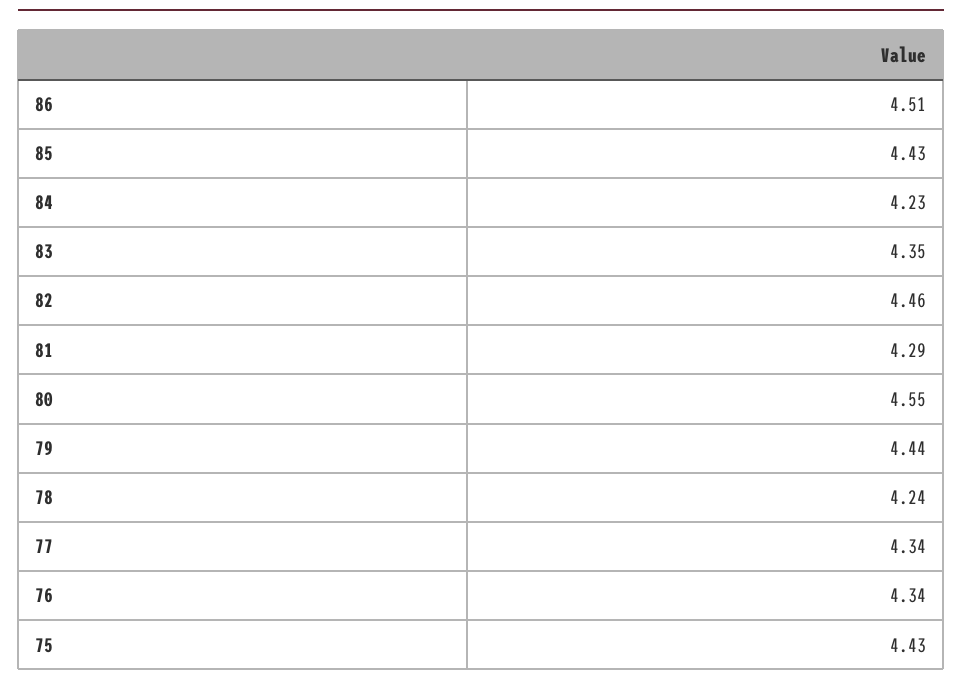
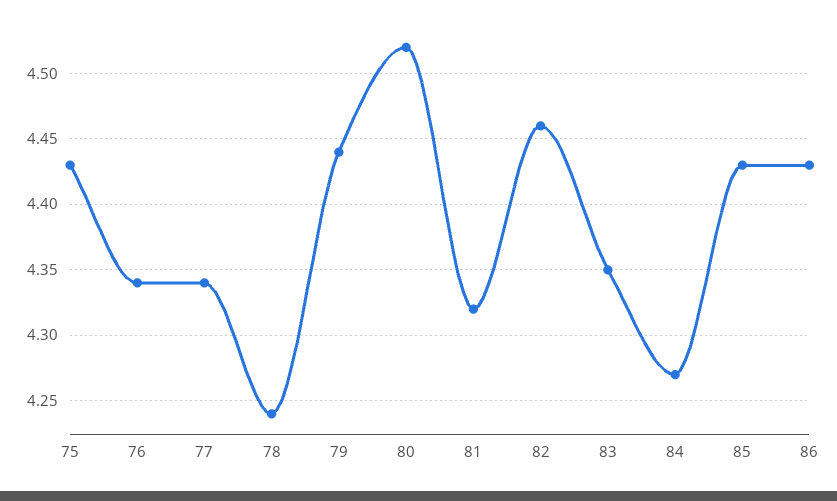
  {
-   "86": 4.51,
+   "86": 4.43,
    "85": 4.43,
-   "84": 4.23,
+   "84": 4.27,
    "83": 4.35,
    "82": 4.46,
-   "81": 4.29,
+   "81": 4.32,
-   "80": 4.55,
+   "80": 4.52,
    "79": 4.44,
    "78": 4.24,
    "77": 4.34,
    "76": 4.34,
    "75": 4.43
  }

